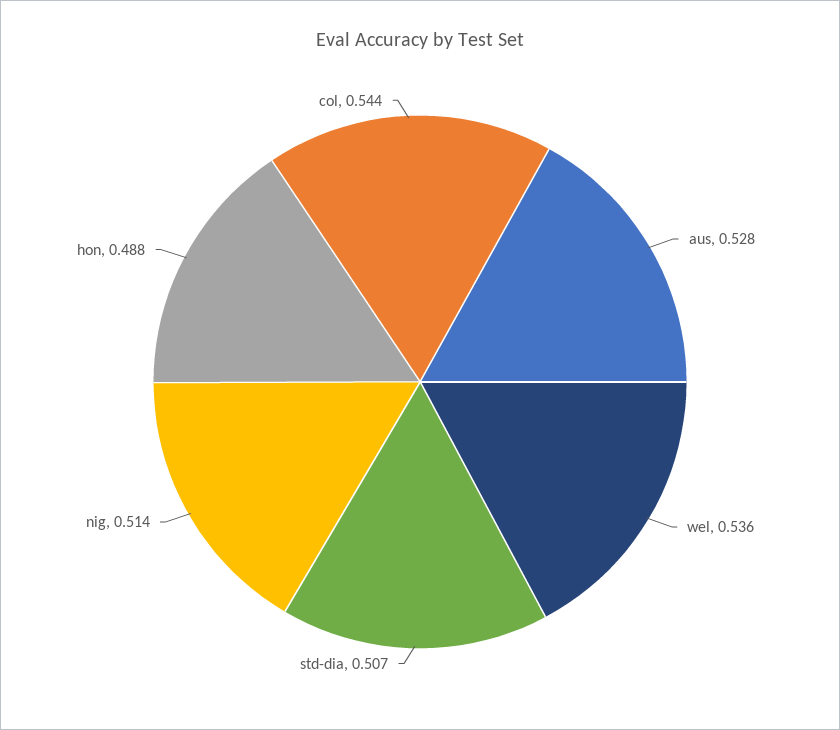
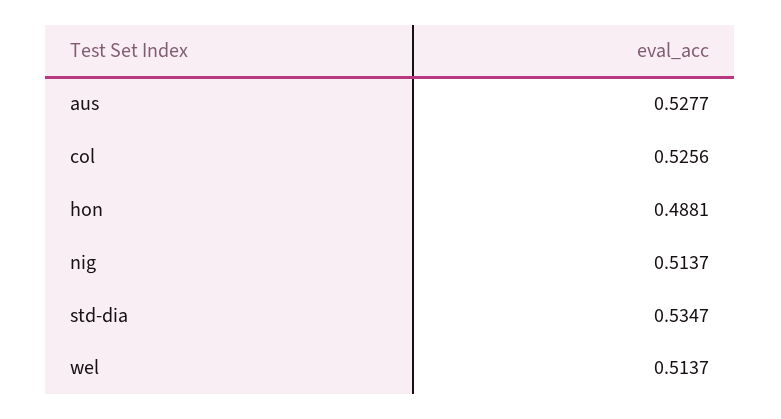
  {
    "aus": 0.5277,
-   "wel": 0.536,
+   "wel": 0.5137,
-   "std-dia": 0.507,
+   "std-dia": 0.5347,
    "nig": 0.5137,
    "hon": 0.4881,
-   "col": 0.544
+   "col": 0.5256
  }

